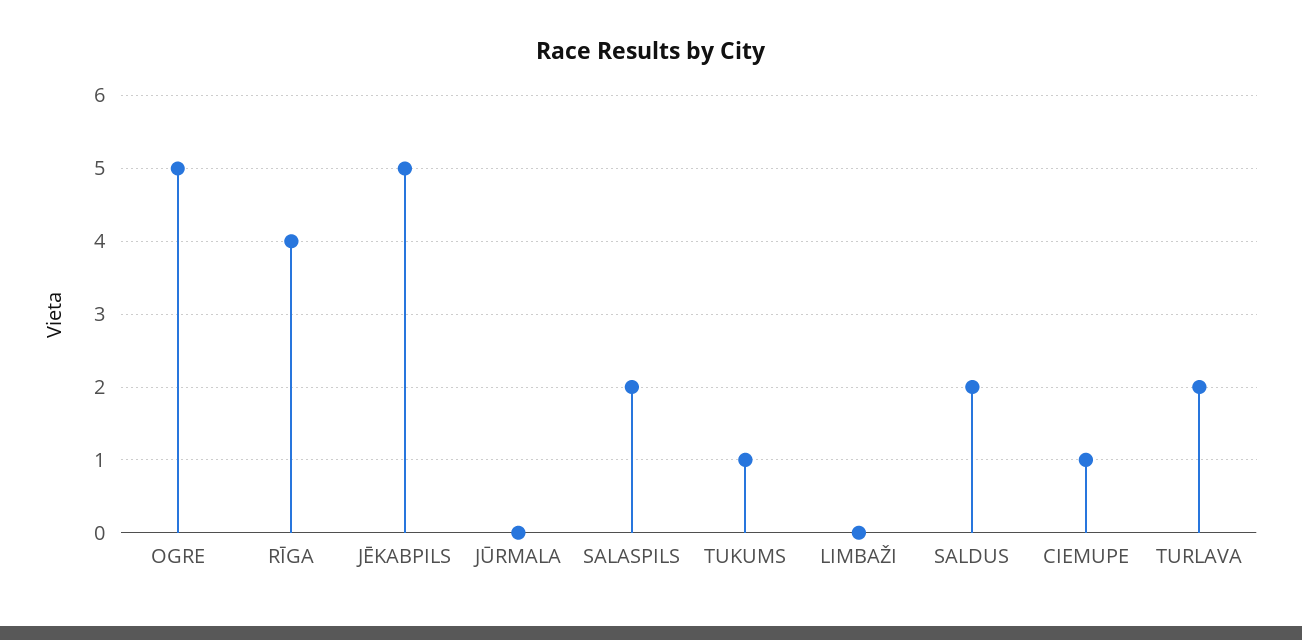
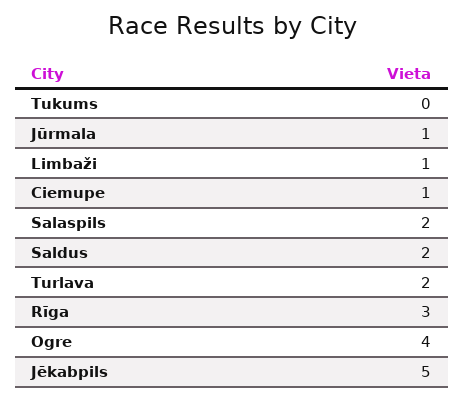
  {
-   "OGRE": 5,
+   "OGRE": 4,
-   "RĪGA": 4,
+   "RĪGA": 3,
    "JĒKABPILS": 5,
-   "JŪRMALA": 0,
+   "JŪRMALA": 1,
    "SALASPILS": 2,
-   "TUKUMS": 1,
+   "TUKUMS": 0,
-   "LIMBAŽI": 0,
+   "LIMBAŽI": 1,
    "SALDUS": 2,
    "CIEMUPE": 1,
    "TURLAVA": 2
  }

